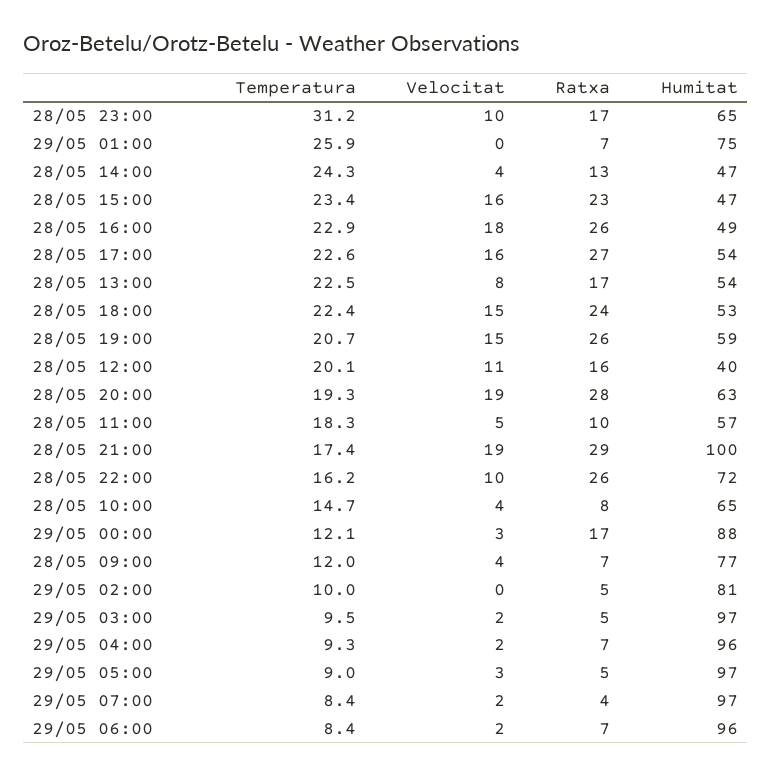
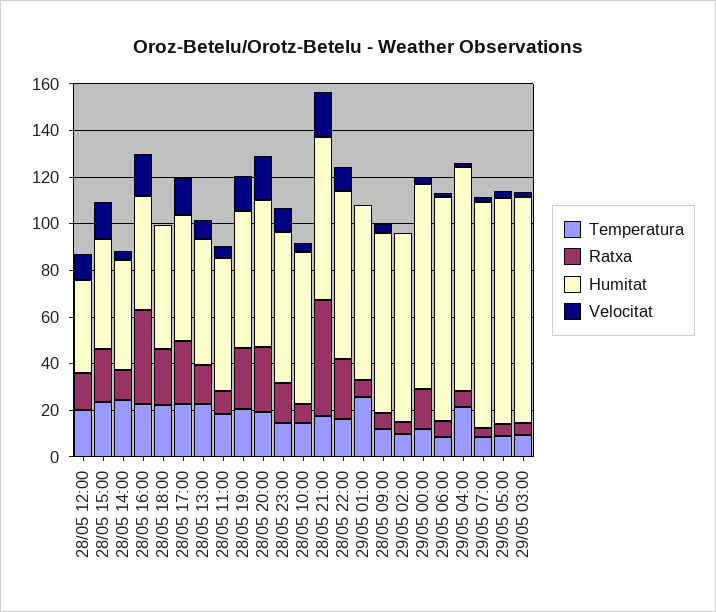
  {
    "Temperatura": {
-     "28/05 23:00": 31.2,
+     "28/05 23:00": 15,
      "29/05 01:00": 25.9,
      "28/05 14:00": 24.3,
      "28/05 15:00": 23.4,
      "28/05 16:00": 22.9,
      "28/05 17:00": 22.6,
      "28/05 13:00": 22.5,
      "28/05 18:00": 22.4,
      "28/05 19:00": 20.7,
      "28/05 12:00": 20.1,
      "28/05 20:00": 19.3,
      "28/05 11:00": 18.3,
      "28/05 21:00": 17.4,
      "28/05 22:00": 16.2,
      "28/05 10:00": 14.7,
      "29/05 00:00": 12.1,
      "28/05 09:00": 12,
      "29/05 02:00": 10,
      "29/05 03:00": 9.5,
-     "29/05 04:00": 9.3,
+     "29/05 04:00": 20,
      "29/05 05:00": 9,
      "29/05 07:00": 8.4,
      "29/05 06:00": 8.4
    },
    "Velocitat": {
      "28/05 23:00": 10,
      "29/05 01:00": 0,
      "28/05 14:00": 4,
      "28/05 15:00": 16,
      "28/05 16:00": 18,
      "28/05 17:00": 16,
      "28/05 13:00": 8,
-     "28/05 18:00": 15,
+     "28/05 18:00": 0,
      "28/05 19:00": 15,
      "28/05 12:00": 11,
      "28/05 20:00": 19,
      "28/05 11:00": 5,
      "28/05 21:00": 19,
      "28/05 22:00": 10,
      "28/05 10:00": 4,
      "29/05 00:00": 3,
      "28/05 09:00": 4,
      "29/05 02:00": 0,
      "29/05 03:00": 2,
      "29/05 04:00": 2,
      "29/05 05:00": 3,
      "29/05 07:00": 2,
      "29/05 06:00": 2
    },
    "Ratxa": {
      "28/05 23:00": 17,
      "29/05 01:00": 7,
      "28/05 14:00": 13,
      "28/05 15:00": 23,
-     "28/05 16:00": 26,
+     "28/05 16:00": 40,
      "28/05 17:00": 27,
      "28/05 13:00": 17,
      "28/05 18:00": 24,
      "28/05 19:00": 26,
      "28/05 12:00": 16,
      "28/05 20:00": 28,
      "28/05 11:00": 10,
-     "28/05 21:00": 29,
+     "28/05 21:00": 50,
      "28/05 22:00": 26,
      "28/05 10:00": 8,
      "29/05 00:00": 17,
      "28/05 09:00": 7,
      "29/05 02:00": 5,
      "29/05 03:00": 5,
      "29/05 04:00": 7,
      "29/05 05:00": 5,
      "29/05 07:00": 4,
      "29/05 06:00": 7
    },
    "Humitat": {
      "28/05 23:00": 65,
      "29/05 01:00": 75,
      "28/05 14:00": 47,
      "28/05 15:00": 47,
      "28/05 16:00": 49,
      "28/05 17:00": 54,
      "28/05 13:00": 54,
      "28/05 18:00": 53,
      "28/05 19:00": 59,
      "28/05 12:00": 40,
      "28/05 20:00": 63,
      "28/05 11:00": 57,
-     "28/05 21:00": 100,
+     "28/05 21:00": 70,
      "28/05 22:00": 72,
      "28/05 10:00": 65,
      "29/05 00:00": 88,
      "28/05 09:00": 77,
      "29/05 02:00": 81,
      "29/05 03:00": 97,
      "29/05 04:00": 96,
      "29/05 05:00": 97,
      "29/05 07:00": 97,
      "29/05 06:00": 96
    }
  }

